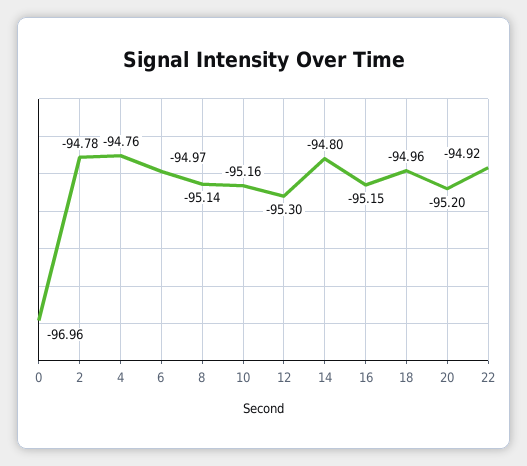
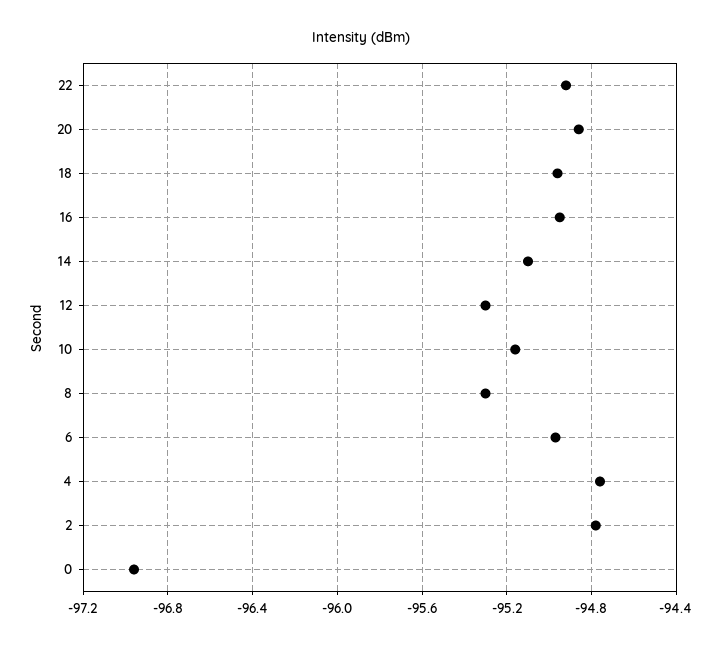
  {
    "0": -96.96,
    "2": -94.78,
    "4": -94.76,
    "6": -94.97,
-   "8": -95.14,
+   "8": -95.3,
    "10": -95.16,
    "12": -95.3,
-   "14": -94.8,
+   "14": -95.1,
-   "16": -95.15,
+   "16": -94.95,
    "18": -94.96,
-   "20": -95.2,
+   "20": -94.85,
    "22": -94.92
  }

